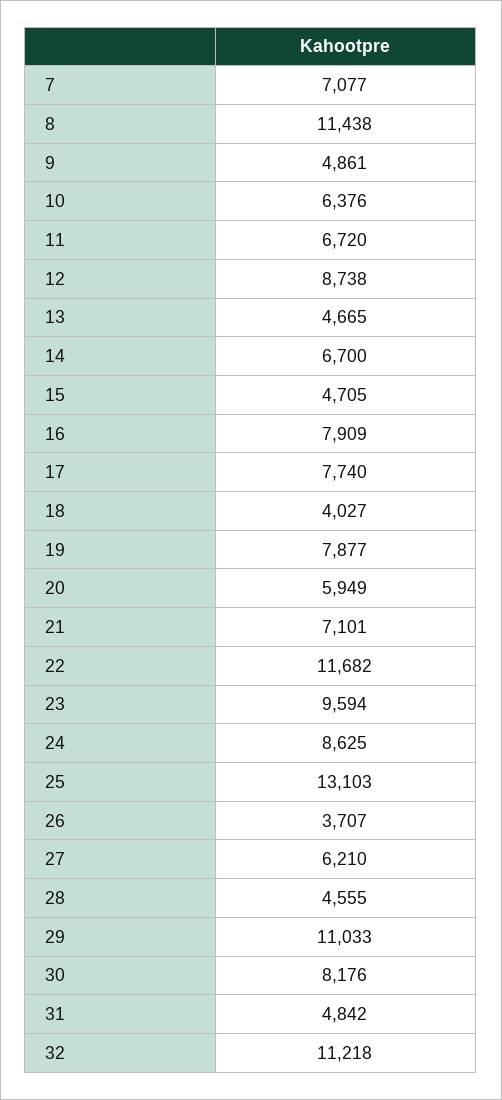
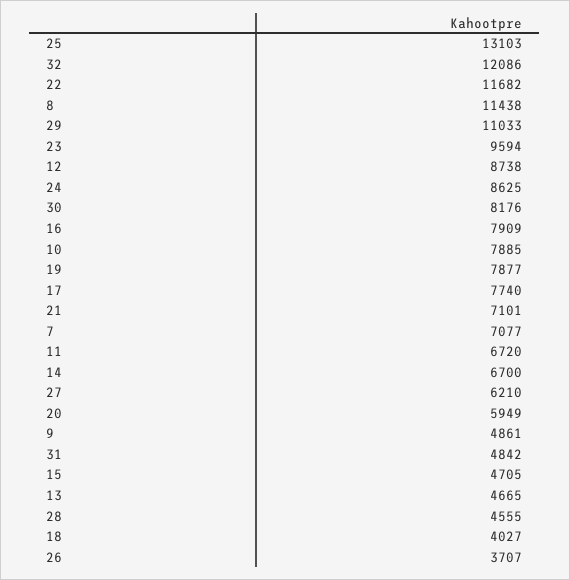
  {
    "7": 7077,
    "8": 11438,
    "9": 4861,
-   "10": 6376,
+   "10": 7885,
    "11": 6720,
    "12": 8738,
    "13": 4665,
    "14": 6700,
    "15": 4705,
    "16": 7909,
    "17": 7740,
    "18": 4027,
    "19": 7877,
    "20": 5949,
    "21": 7101,
    "22": 11682,
    "23": 9594,
    "24": 8625,
    "25": 13103,
    "26": 3707,
    "27": 6210,
    "28": 4555,
    "29": 11033,
    "30": 8176,
    "31": 4842,
-   "32": 11218
+   "32": 12086
  }

